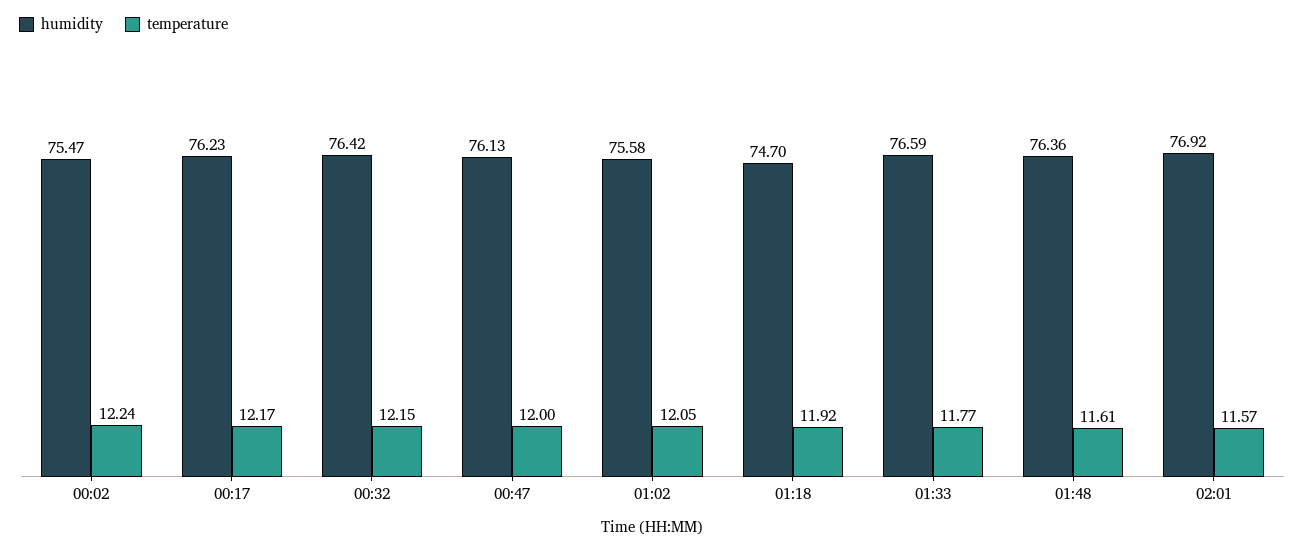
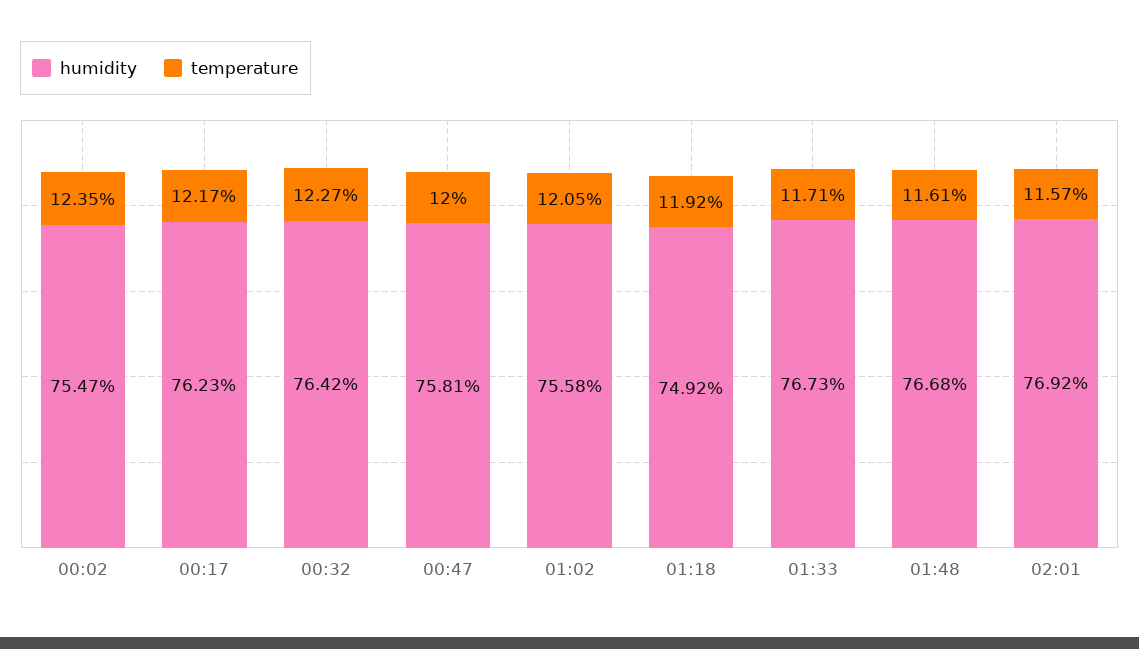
  {
    "humidity": {
      "00:02": 75.47,
      "00:17": 76.23,
      "00:32": 76.42,
-     "00:47": 76.13,
+     "00:47": 75.81,
      "01:02": 75.58,
-     "01:18": 74.7,
+     "01:18": 74.92,
-     "01:33": 76.59,
+     "01:33": 76.73,
-     "01:48": 76.36,
+     "01:48": 76.68,
      "02:01": 76.92
    },
    "temperature": {
-     "00:02": 12.24,
+     "00:02": 12.35,
      "00:17": 12.17,
-     "00:32": 12.15,
+     "00:32": 12.27,
      "00:47": 12,
      "01:02": 12.05,
      "01:18": 11.92,
-     "01:33": 11.77,
+     "01:33": 11.71,
      "01:48": 11.61,
      "02:01": 11.57
    }
  }

